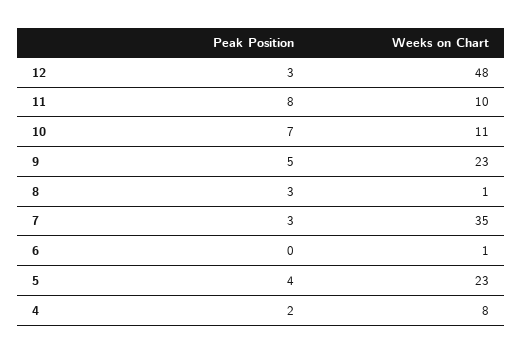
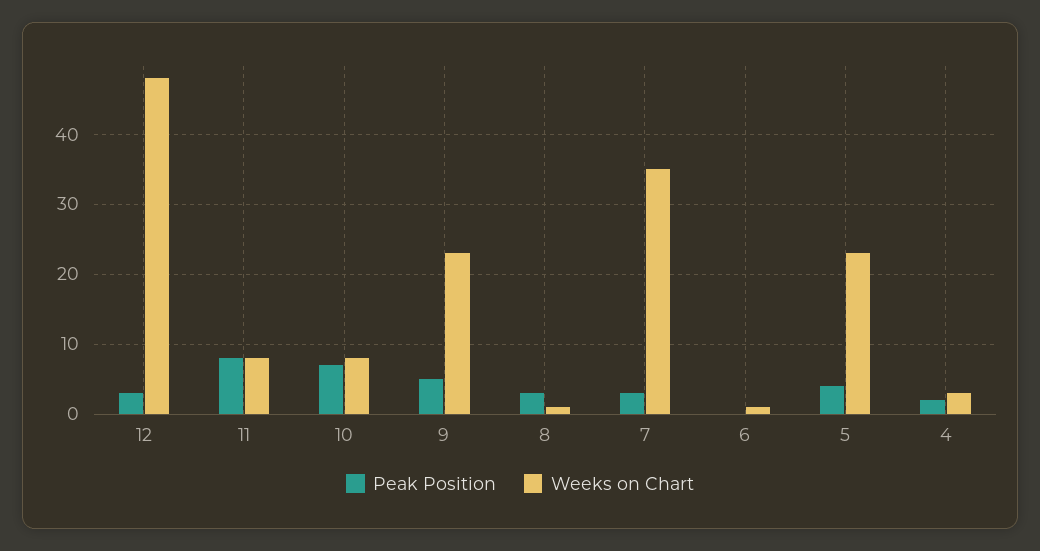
  {
    "Peak Position": {
      "12": 3,
      "11": 8,
      "10": 7,
      "9": 5,
      "8": 3,
      "7": 3,
      "6": 0,
      "5": 4,
      "4": 2
    },
    "Weeks on Chart": {
      "12": 48,
-     "11": 10,
+     "11": 8,
-     "10": 11,
+     "10": 8,
      "9": 23,
      "8": 1,
      "7": 35,
      "6": 1,
      "5": 23,
-     "4": 8
+     "4": 3
    }
  }

